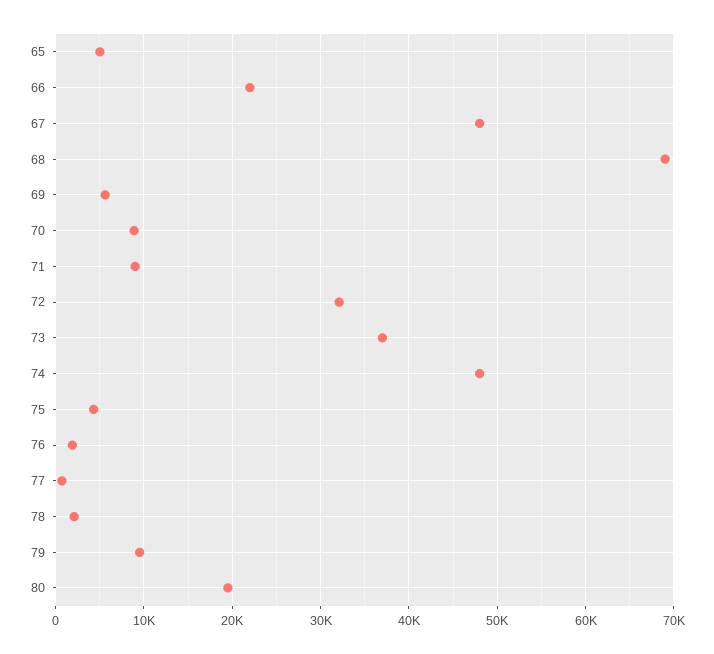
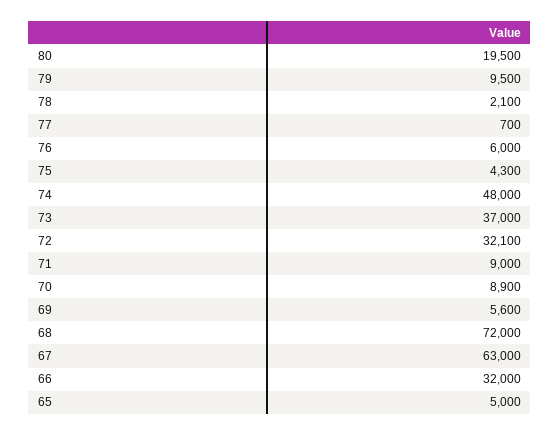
  {
    "65": 5000,
-   "66": 22000,
+   "66": 32000,
-   "67": 48000,
+   "67": 63000,
-   "68": 69000,
+   "68": 72000,
    "69": 5600,
    "70": 8900,
    "71": 9000,
    "72": 32100,
    "73": 37000,
    "74": 48000,
    "75": 4300,
-   "76": 2000,
+   "76": 6000,
    "77": 700,
    "78": 2100,
    "79": 9500,
    "80": 19500
  }

